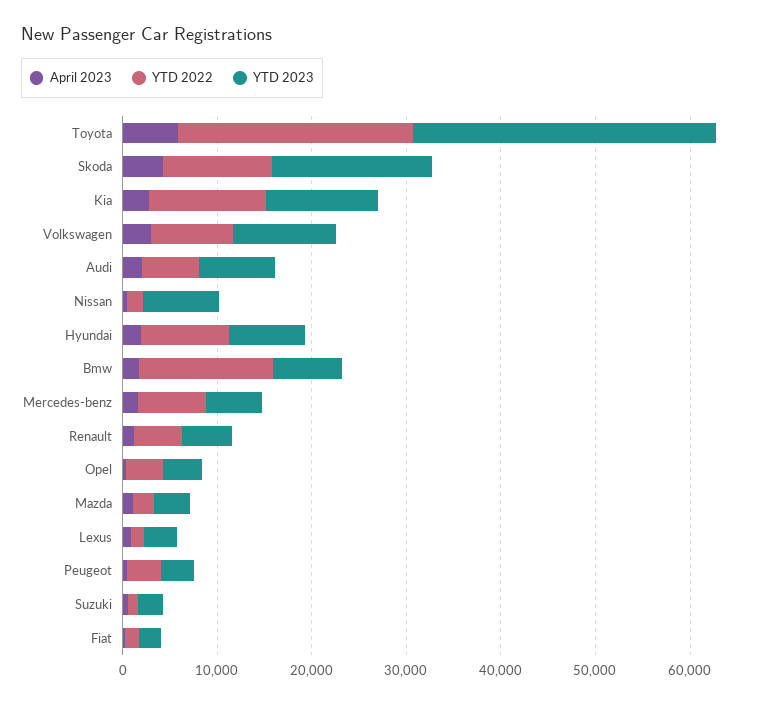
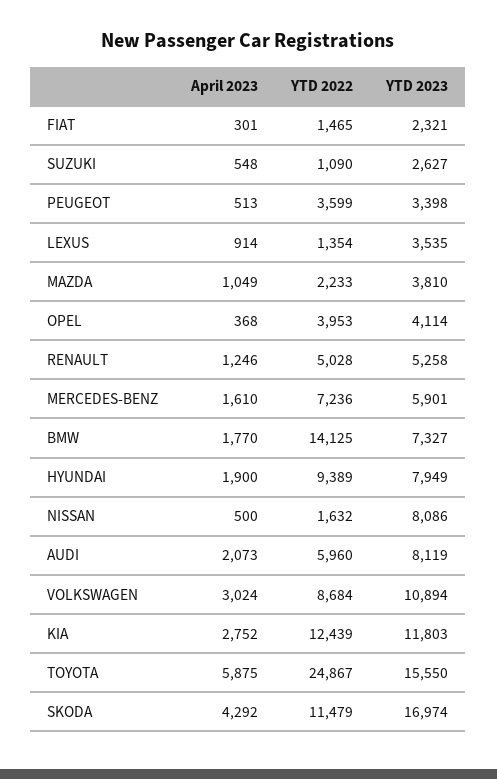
  {
    "April 2023": {
      "Toyota": 5875,
      "Skoda": 4292,
      "Kia": 2752,
      "Volkswagen": 3024,
      "Audi": 2073,
      "Nissan": 500,
      "Hyundai": 1900,
      "Bmw": 1770,
      "Mercedes-benz": 1610,
      "Renault": 1246,
      "Opel": 368,
      "Mazda": 1049,
      "Lexus": 914,
      "Peugeot": 513,
      "Suzuki": 548,
      "Fiat": 301
    },
    "YTD 2022": {
      "Toyota": 24867,
      "Skoda": 11479,
      "Kia": 12439,
      "Volkswagen": 8684,
      "Audi": 5960,
      "Nissan": 1632,
      "Hyundai": 9389,
      "Bmw": 14125,
      "Mercedes-benz": 7236,
      "Renault": 5028,
      "Opel": 3953,
      "Mazda": 2233,
      "Lexus": 1354,
      "Peugeot": 3599,
      "Suzuki": 1090,
      "Fiat": 1465
    },
    "YTD 2023": {
-     "Toyota": 32000,
+     "Toyota": 15550,
      "Skoda": 16974,
      "Kia": 11803,
      "Volkswagen": 10894,
      "Audi": 8119,
      "Nissan": 8086,
      "Hyundai": 7949,
      "Bmw": 7327,
      "Mercedes-benz": 5901,
      "Renault": 5258,
      "Opel": 4114,
      "Mazda": 3810,
      "Lexus": 3535,
      "Peugeot": 3398,
      "Suzuki": 2627,
      "Fiat": 2321
    }
  }

